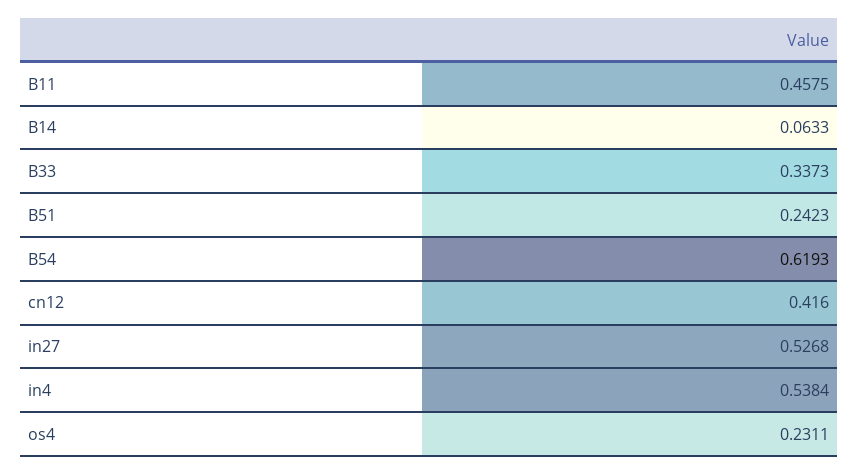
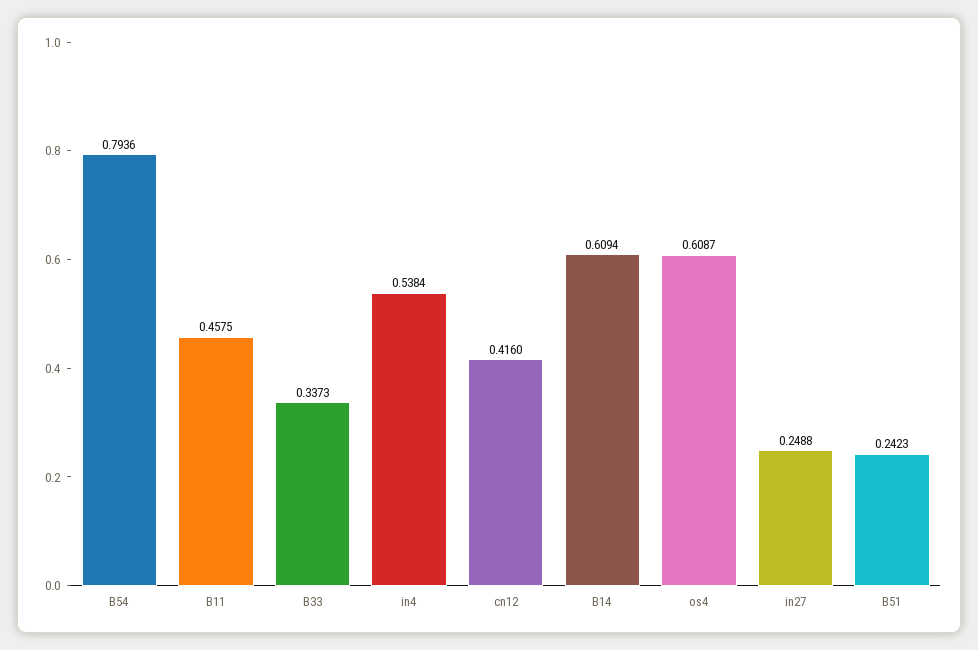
  {
    "B11": 0.4575,
-   "B14": 0.0633,
+   "B14": 0.6094,
    "B33": 0.3373,
    "B51": 0.2423,
-   "B54": 0.6193,
+   "B54": 0.7936,
    "cn12": 0.416,
-   "in27": 0.5268,
+   "in27": 0.2488,
    "in4": 0.5384,
-   "os4": 0.2311
+   "os4": 0.6087
  }

